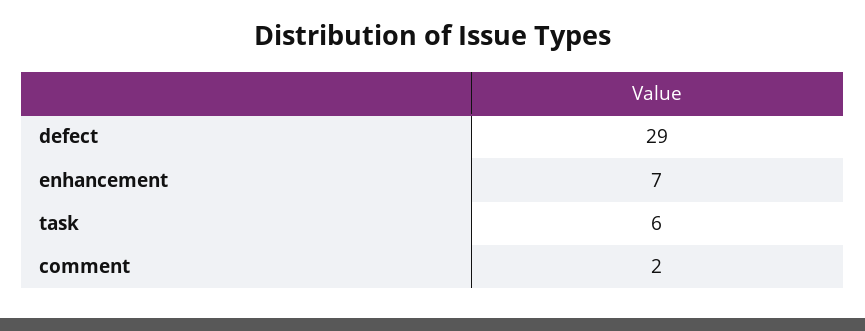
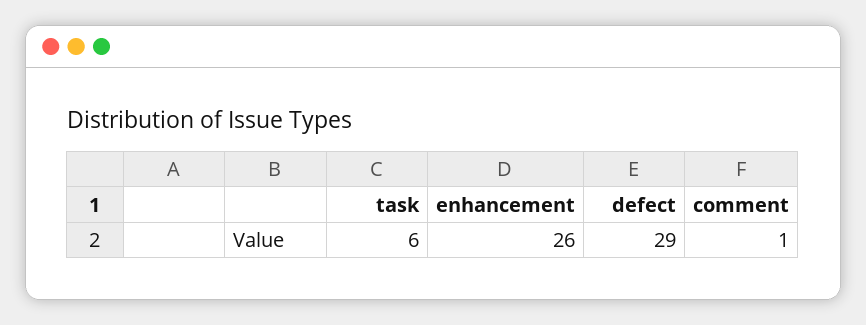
  {
    "defect": 29,
-   "enhancement": 7,
+   "enhancement": 26,
    "task": 6,
-   "comment": 2
+   "comment": 1
  }

